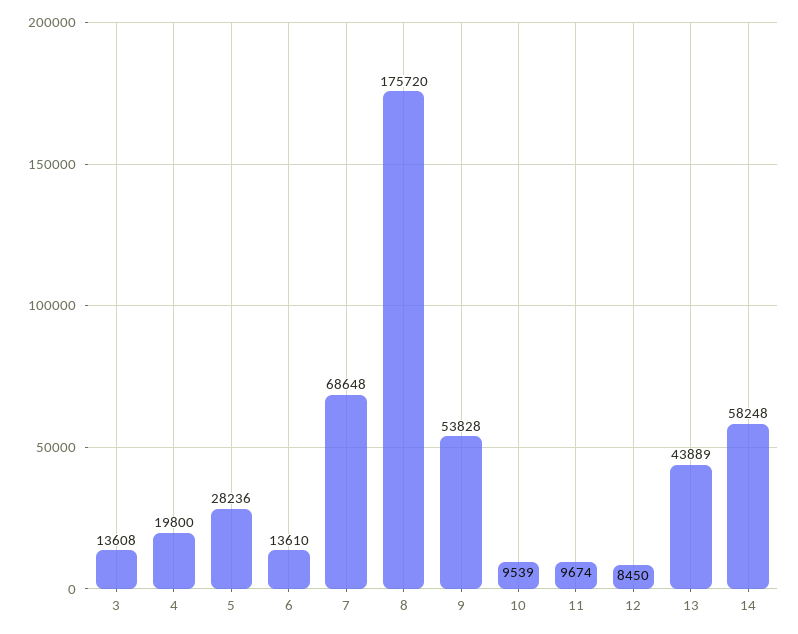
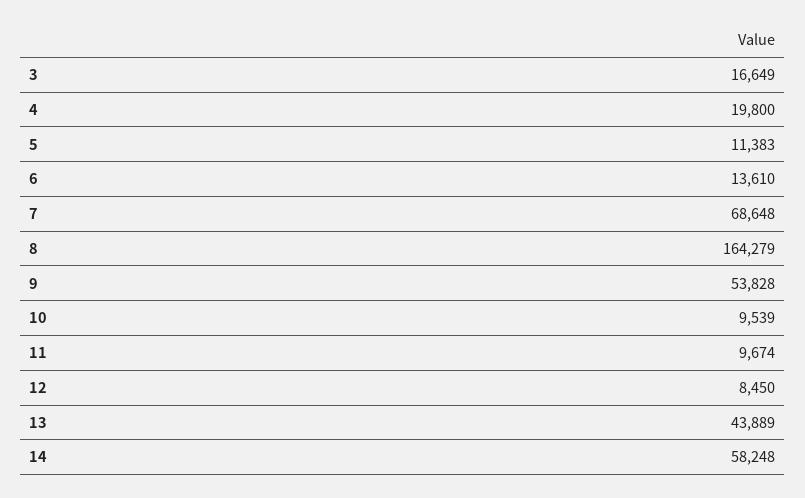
  {
-   "3": 13608,
+   "3": 16649,
    "4": 19800,
-   "5": 28236,
+   "5": 11383,
    "6": 13610,
    "7": 68648,
-   "8": 175720,
+   "8": 164279,
    "9": 53828,
    "10": 9539,
    "11": 9674,
    "12": 8450,
    "13": 43889,
    "14": 58248
  }

